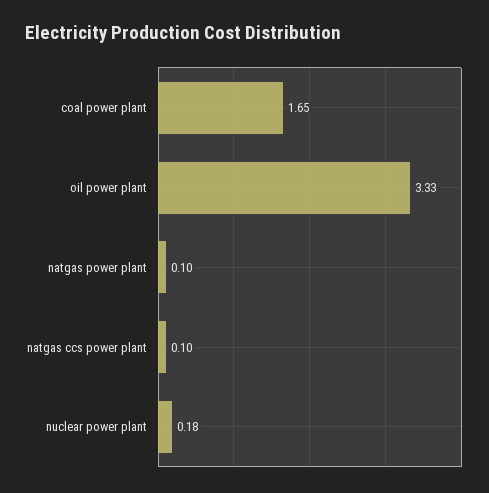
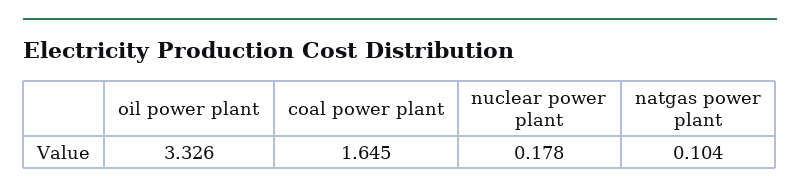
  {
    "coal power plant": 1.645,
    "oil power plant": 3.326,
    "natgas power plant": 0.104,
-   "natgas ccs power plant": 0.1,
    "nuclear power plant": 0.178
  }

